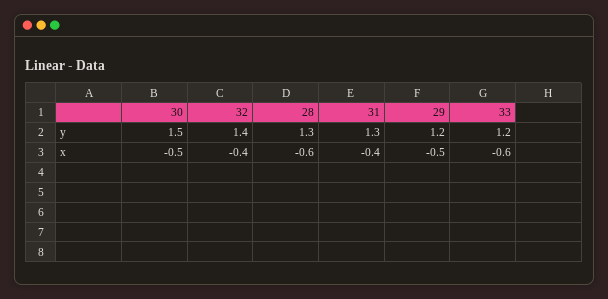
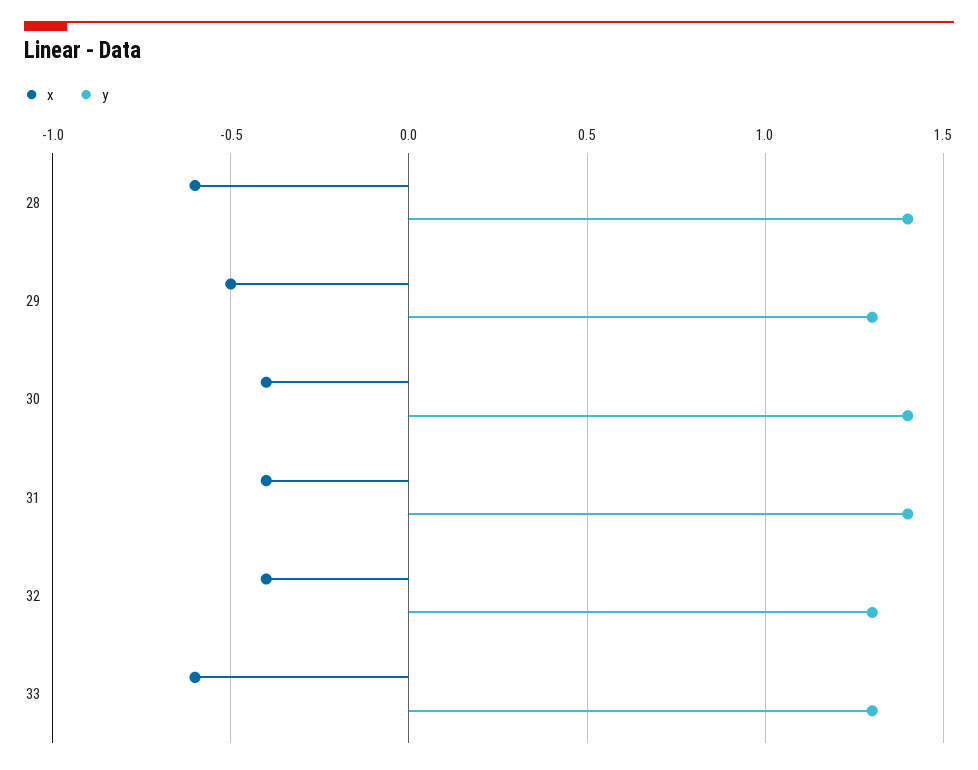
  {
    "y": {
-     "30": 1.5,
+     "30": 1.4,
-     "32": 1.4,
+     "32": 1.3,
-     "28": 1.3,
+     "28": 1.4,
-     "31": 1.3,
+     "31": 1.4,
-     "29": 1.2,
+     "29": 1.3,
-     "33": 1.2
+     "33": 1.3
    },
    "x": {
-     "30": -0.5,
+     "30": -0.4,
      "32": -0.4,
      "28": -0.6,
      "31": -0.4,
      "29": -0.5,
      "33": -0.6
    }
  }

